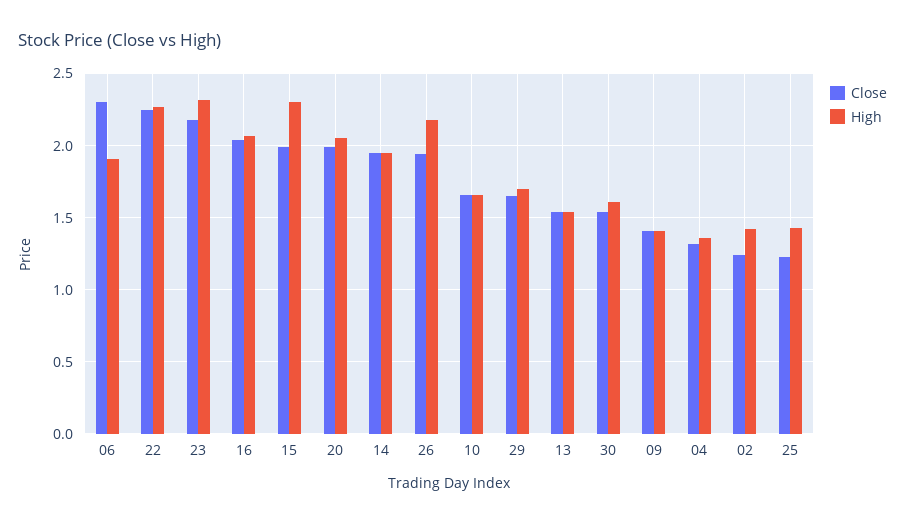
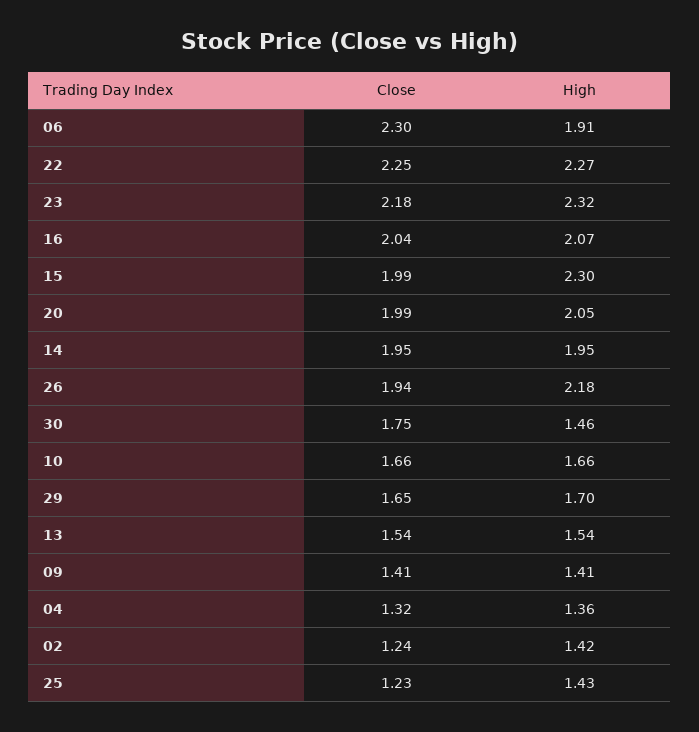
  {
    "Close": {
      "06": 2.3,
      "22": 2.25,
      "23": 2.18,
      "16": 2.04,
      "15": 1.99,
      "20": 1.99,
      "14": 1.95,
      "26": 1.94,
      "10": 1.66,
      "29": 1.65,
      "13": 1.54,
-     "30": 1.55,
+     "30": 1.75,
      "09": 1.41,
      "04": 1.32,
      "02": 1.24,
      "25": 1.23
    },
    "High": {
      "06": 1.91,
      "22": 2.27,
      "23": 2.32,
      "16": 2.07,
      "15": 2.3,
      "20": 2.05,
      "14": 1.95,
      "26": 2.18,
      "10": 1.66,
      "29": 1.7,
      "13": 1.54,
-     "30": 1.6,
+     "30": 1.46,
      "09": 1.41,
      "04": 1.36,
      "02": 1.42,
      "25": 1.43
    }
  }

